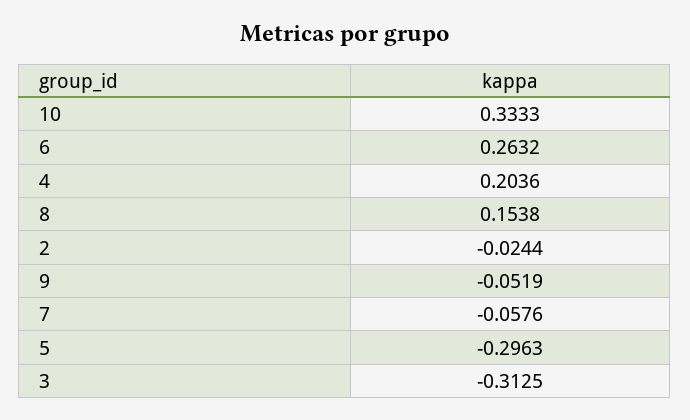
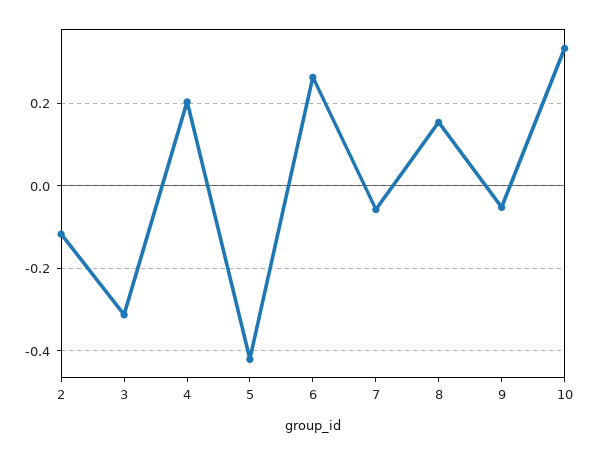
  {
    "10": 0.3333,
    "6": 0.2632,
    "4": 0.2036,
    "8": 0.1538,
-   "2": -0.0244,
+   "2": -0.12,
    "9": -0.0519,
    "7": -0.0576,
-   "5": -0.2963,
+   "5": -0.42,
    "3": -0.3125
  }

